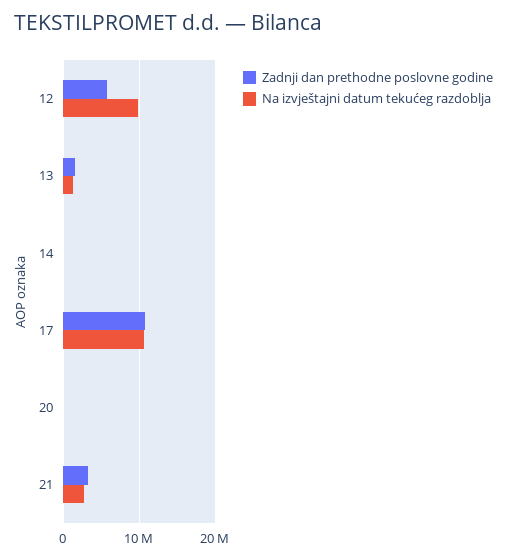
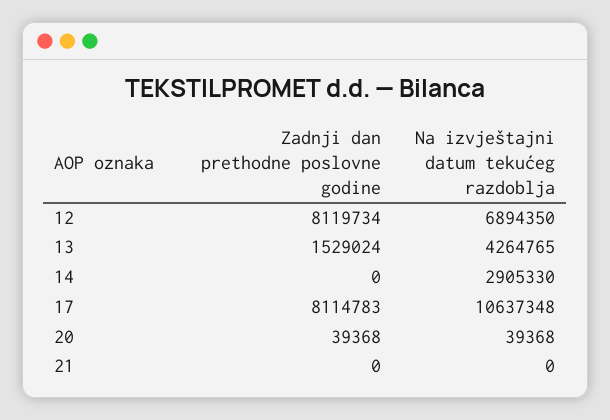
  {
    "Zadnji dan prethodne poslovne godine": {
-     "12": 6000000,
+     "12": 8119734,
      "13": 1529024,
      "14": 0,
-     "17": 11000000,
+     "17": 8114783,
      "20": 39368,
-     "21": 3000000
+     "21": 0
    },
    "Na izvještajni datum tekućeg razdoblja": {
-     "12": 10000000,
+     "12": 6894350,
-     "13": 1000000,
+     "13": 4264765,
-     "14": 0,
+     "14": 2905330,
      "17": 10637348,
      "20": 39368,
-     "21": 3000000
+     "21": 0
    }
  }

